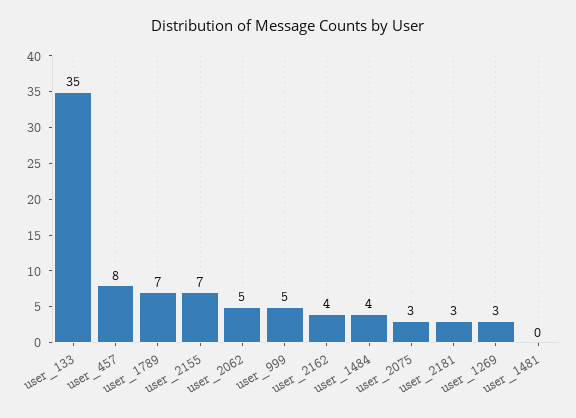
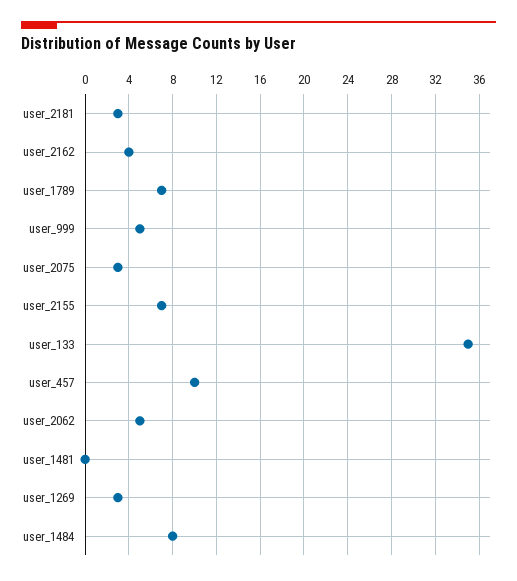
  {
    "user_133": 35,
-   "user_457": 8,
+   "user_457": 10,
    "user_1789": 7,
    "user_2155": 7,
    "user_2062": 5,
    "user_999": 5,
    "user_2162": 4,
-   "user_1484": 4,
+   "user_1484": 8,
    "user_2075": 3,
    "user_2181": 3,
    "user_1269": 3,
    "user_1481": 0
  }

